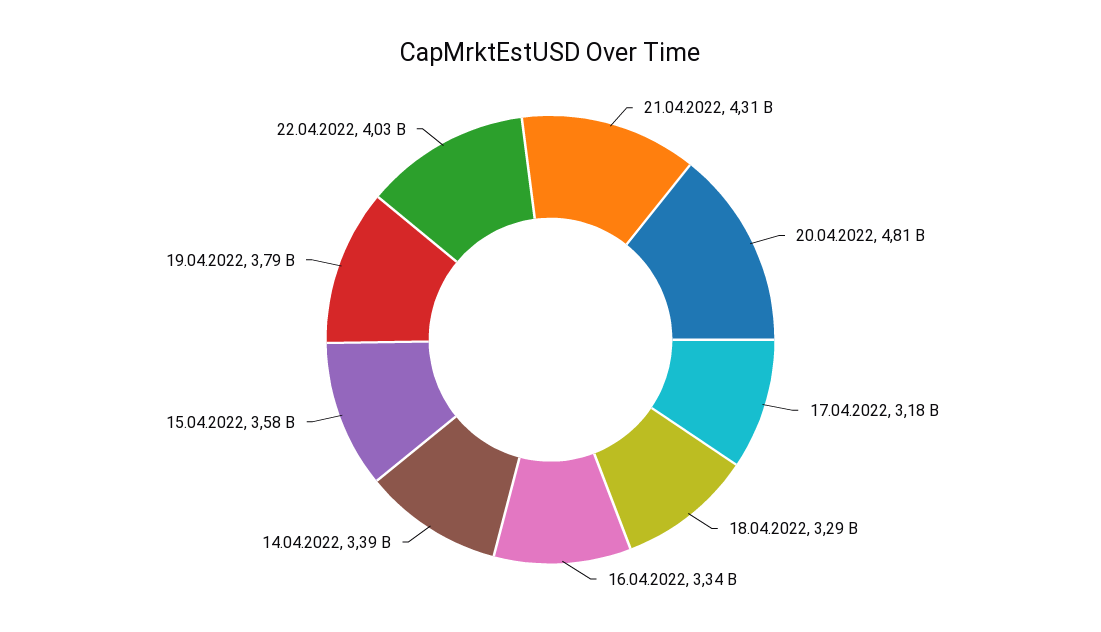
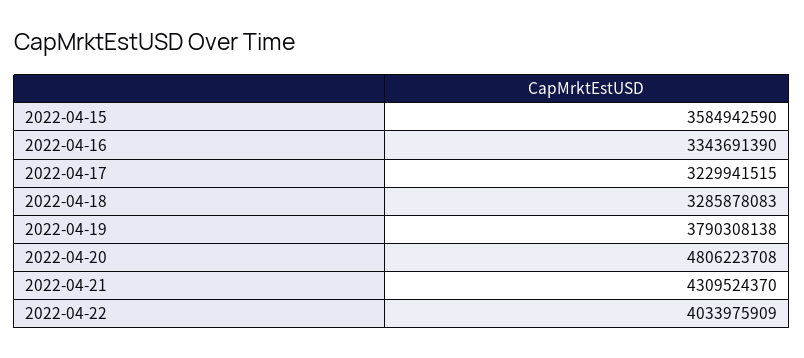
  {
    "21.04.2022": 4309524370,
    "20.04.2022": 4806223708,
-   "17.04.2022": 3180000000,
+   "17.04.2022": 3229941515,
    "18.04.2022": 3285878083,
    "16.04.2022": 3343691390,
-   "14.04.2022": 3390000000,
    "15.04.2022": 3584942590,
    "19.04.2022": 3790308138,
    "22.04.2022": 4033975909
  }

